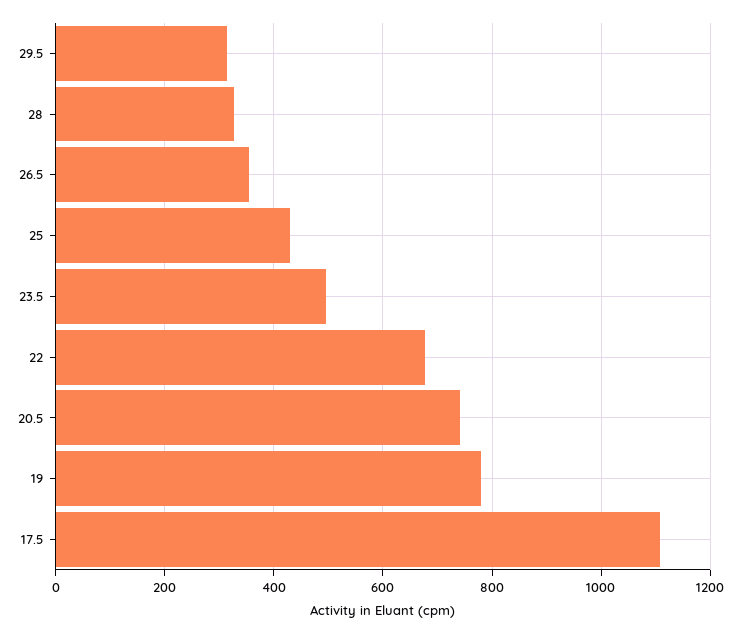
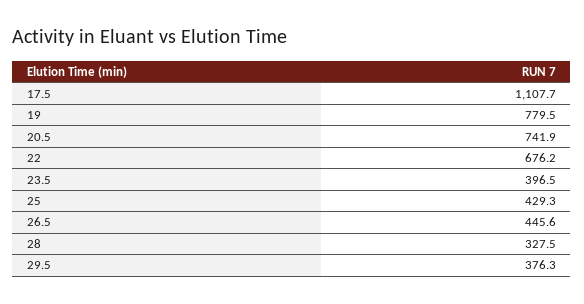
  {
-   "29.5": 320,
+   "29.5": 376.3,
    "28": 327.5,
-   "26.5": 360,
+   "26.5": 445.6,
    "25": 429.3,
-   "23.5": 500,
+   "23.5": 396.5,
    "22": 676.2,
    "20.5": 741.9,
    "19": 779.5,
    "17.5": 1107.7
  }

